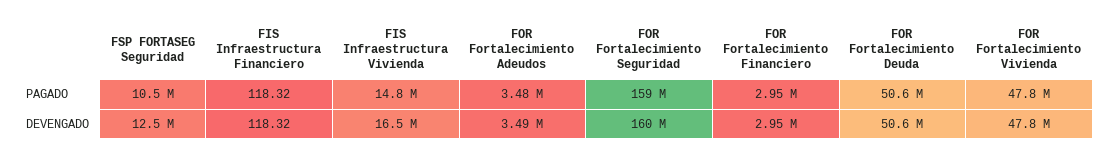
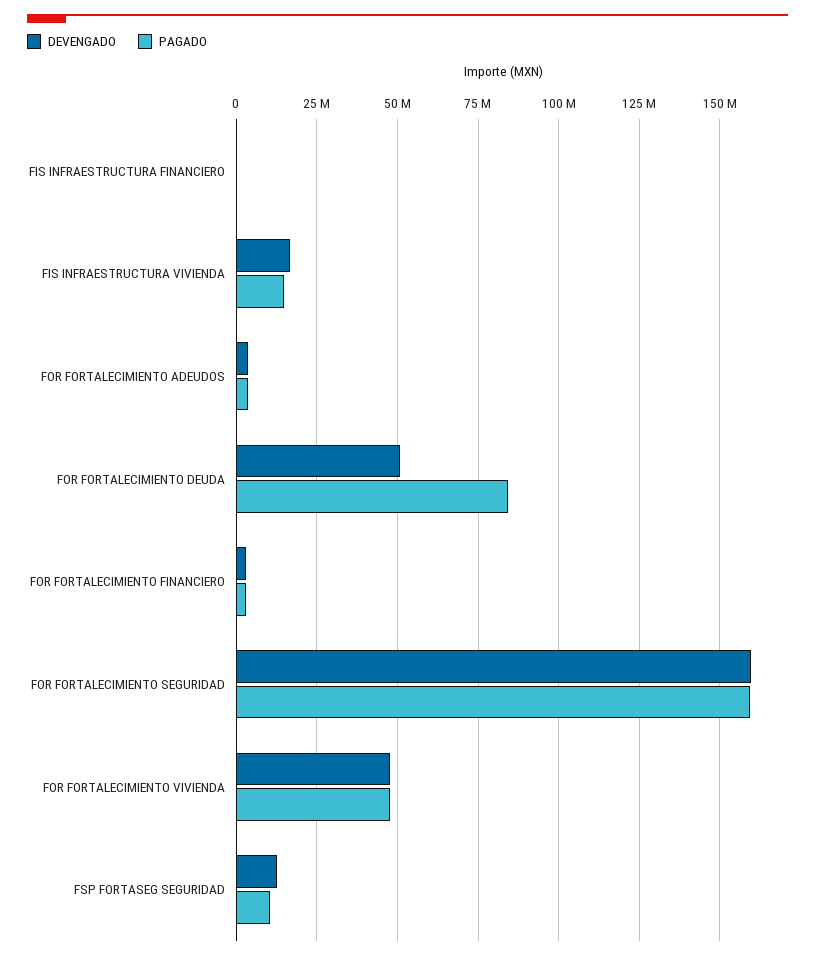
  {
    "PAGADO": {
      "FSP FORTASEG Seguridad": 10500000,
      "FIS Infraestructura Financiero": 118.32,
      "FIS Infraestructura Vivienda": 14800000,
      "FOR Fortalecimiento Adeudos": 3480000,
      "FOR Fortalecimiento Seguridad": 159000000,
      "FOR Fortalecimiento Financiero": 2950000,
-     "FOR Fortalecimiento Deuda": 50600000,
+     "FOR Fortalecimiento Deuda": 85000000,
      "FOR Fortalecimiento Vivienda": 47800000
    },
    "DEVENGADO": {
      "FSP FORTASEG Seguridad": 12500000,
      "FIS Infraestructura Financiero": 118.32,
      "FIS Infraestructura Vivienda": 16500000,
      "FOR Fortalecimiento Adeudos": 3490000,
      "FOR Fortalecimiento Seguridad": 160000000,
      "FOR Fortalecimiento Financiero": 2950000,
      "FOR Fortalecimiento Deuda": 50600000,
      "FOR Fortalecimiento Vivienda": 47800000
    }
  }

